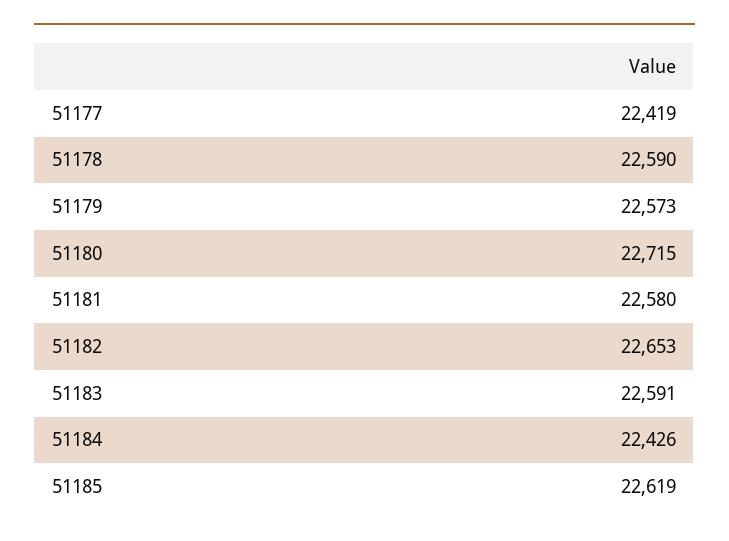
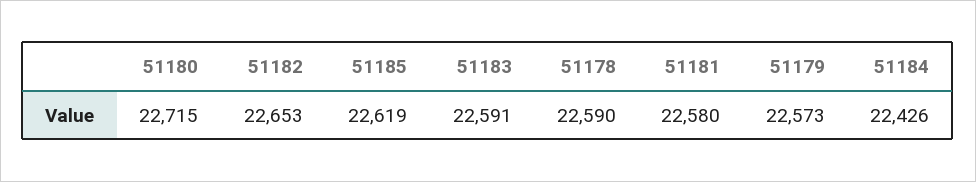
  {
-   "51177": 22419,
    "51178": 22590,
    "51179": 22573,
    "51180": 22715,
    "51181": 22580,
    "51182": 22653,
    "51183": 22591,
    "51184": 22426,
    "51185": 22619
  }

